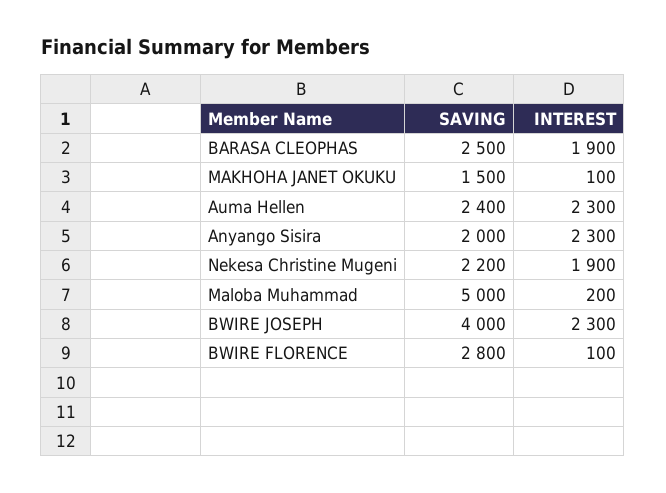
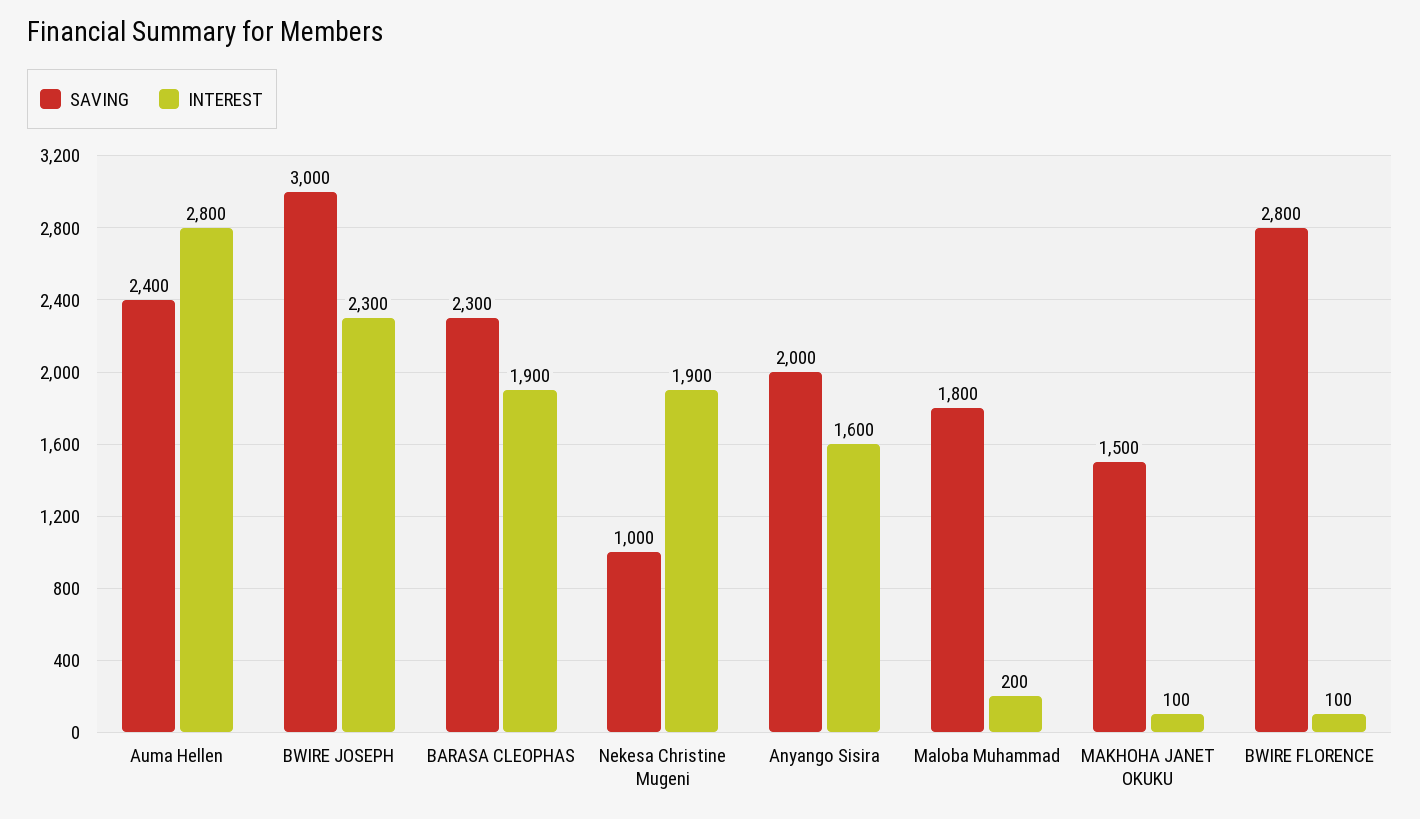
  {
    "SAVING": {
-     "BARASA CLEOPHAS": 2500,
+     "BARASA CLEOPHAS": 2300,
      "MAKHOHA JANET OKUKU": 1500,
      "Auma Hellen": 2400,
      "Anyango Sisira": 2000,
-     "Nekesa Christine Mugeni": 2200,
+     "Nekesa Christine Mugeni": 1000,
-     "Maloba Muhammad": 5000,
+     "Maloba Muhammad": 1800,
-     "BWIRE JOSEPH": 4000,
+     "BWIRE JOSEPH": 3000,
      "BWIRE FLORENCE": 2800
    },
    "INTEREST": {
      "BARASA CLEOPHAS": 1900,
      "MAKHOHA JANET OKUKU": 100,
-     "Auma Hellen": 2300,
+     "Auma Hellen": 2800,
-     "Anyango Sisira": 2300,
+     "Anyango Sisira": 1600,
      "Nekesa Christine Mugeni": 1900,
      "Maloba Muhammad": 200,
      "BWIRE JOSEPH": 2300,
      "BWIRE FLORENCE": 100
    }
  }

